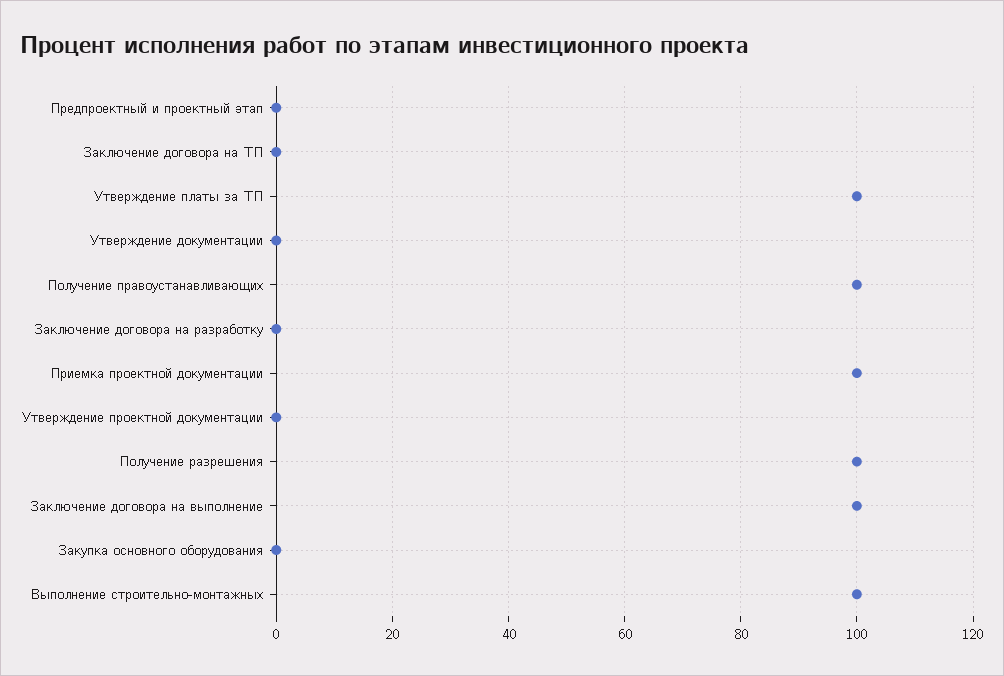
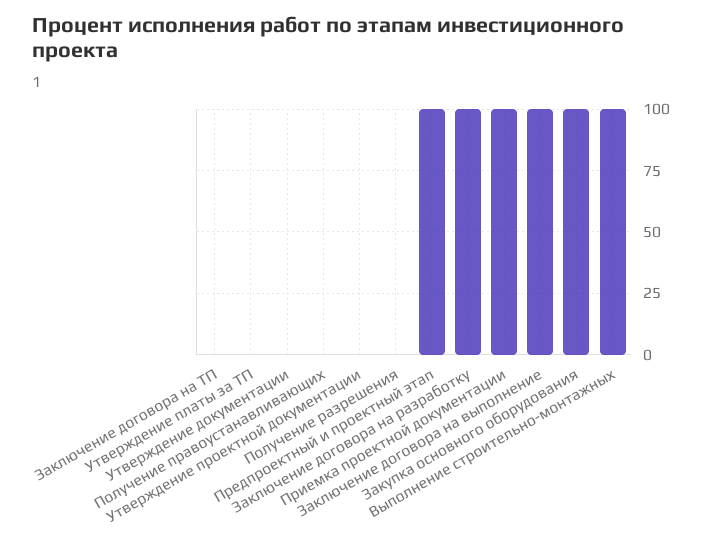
  {
-   "Предпроектный и проектный этап": 0,
+   "Предпроектный и проектный этап": 100,
    "Заключение договора на ТП": 0,
-   "Утверждение платы за ТП": 100,
+   "Утверждение платы за ТП": 0,
    "Утверждение документации": 0,
-   "Получение правоустанавливающих": 100,
+   "Получение правоустанавливающих": 0,
-   "Заключение договора на разработку": 0,
+   "Заключение договора на разработку": 100,
    "Приемка проектной документации": 100,
    "Утверждение проектной документации": 0,
-   "Получение разрешения": 100,
+   "Получение разрешения": 0,
    "Заключение договора на выполнение": 100,
-   "Закупка основного оборудования": 0,
+   "Закупка основного оборудования": 100,
    "Выполнение строительно-монтажных": 100
  }

